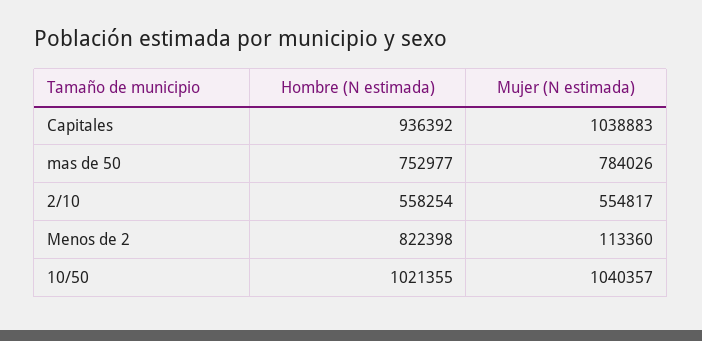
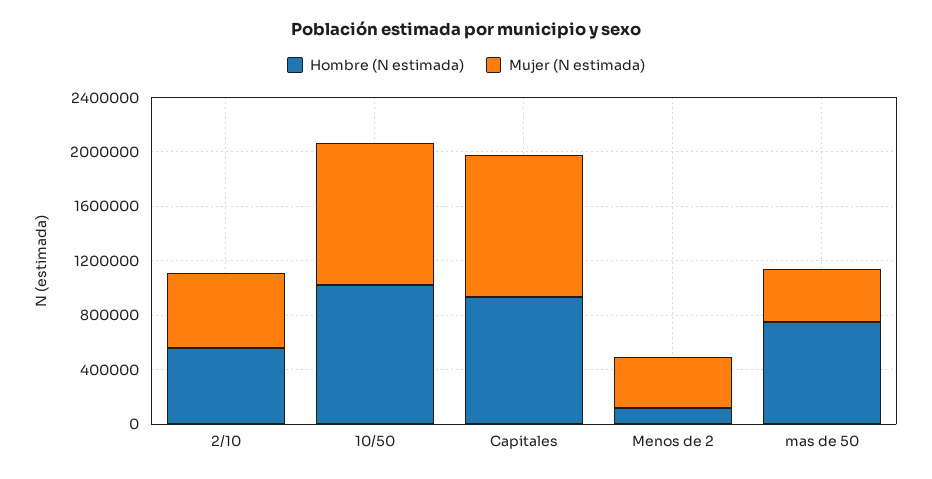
  {
    "Hombre (N estimada)": {
      "Capitales": 936392,
      "mas de 50": 752977,
      "2/10": 558254,
-     "Menos de 2": 822398,
+     "Menos de 2": 100000,
      "10/50": 1021355
    },
    "Mujer (N estimada)": {
      "Capitales": 1038883,
-     "mas de 50": 784026,
+     "mas de 50": 400000,
      "2/10": 554817,
-     "Menos de 2": 113360,
+     "Menos de 2": 400000,
      "10/50": 1040357
    }
  }

